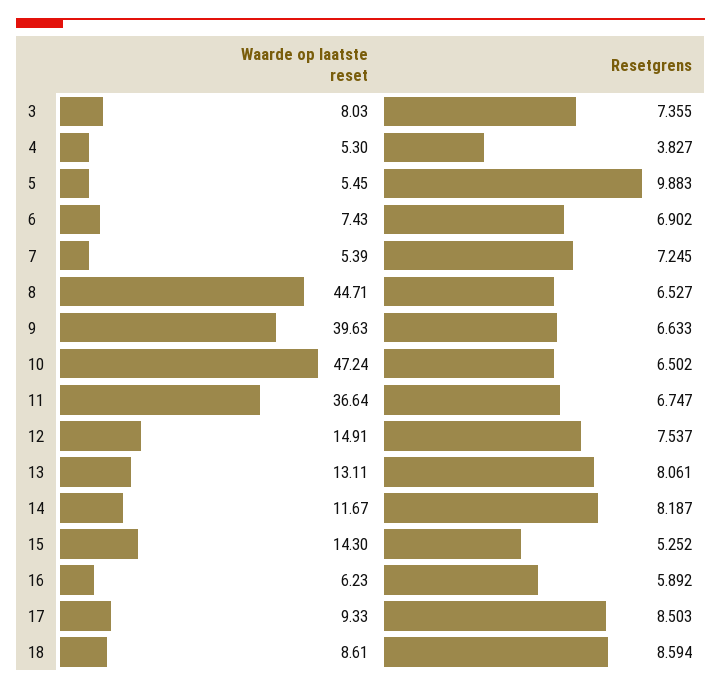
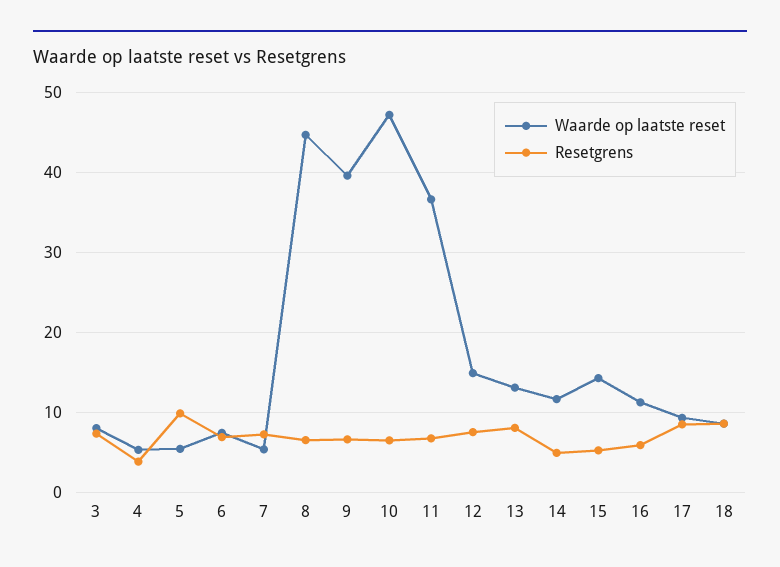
  {
    "Waarde op laatste reset": {
      "3": 8.03,
      "4": 5.3,
      "5": 5.45,
      "6": 7.43,
      "7": 5.39,
      "8": 44.71,
      "9": 39.63,
      "10": 47.24,
      "11": 36.64,
      "12": 14.91,
      "13": 13.11,
      "14": 11.67,
      "15": 14.3,
-     "16": 6.23,
+     "16": 11,
      "17": 9.33,
      "18": 8.61
    },
    "Resetgrens": {
      "3": 7.355,
      "4": 3.827,
      "5": 9.883,
      "6": 6.902,
      "7": 7.245,
      "8": 6.527,
      "9": 6.633,
      "10": 6.502,
      "11": 6.747,
      "12": 7.537,
      "13": 8.061,
-     "14": 8.187,
+     "14": 5,
      "15": 5.252,
      "16": 5.892,
      "17": 8.503,
      "18": 8.594
    }
  }

